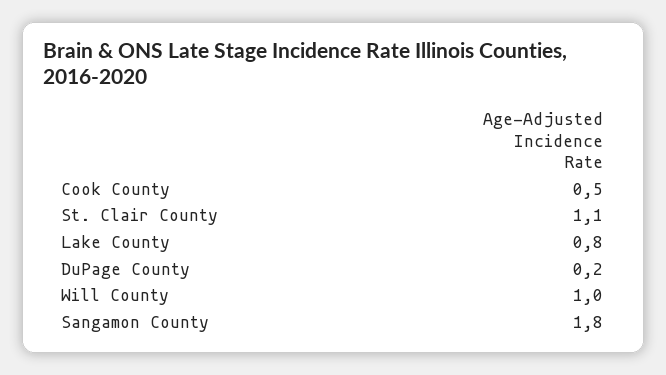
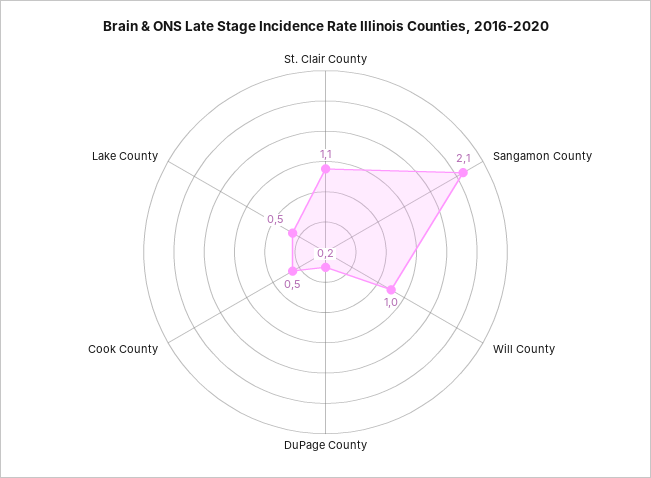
  {
    "Cook County": 0.5,
    "St. Clair County": 1.1,
-   "Lake County": 0.8,
+   "Lake County": 0.5,
    "DuPage County": 0.2,
    "Will County": 1,
-   "Sangamon County": 1.8
+   "Sangamon County": 2.1
  }

